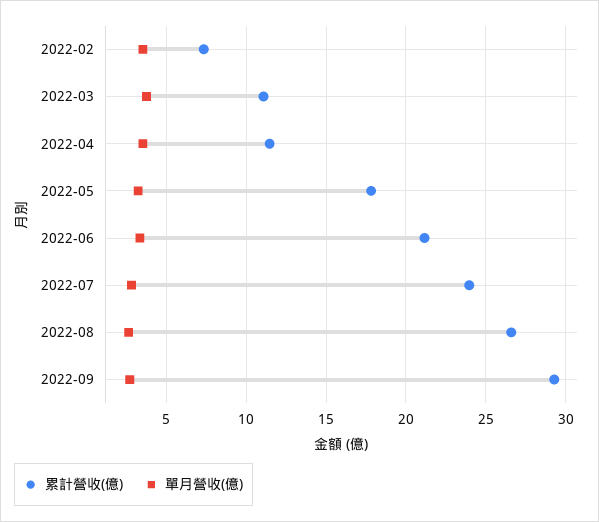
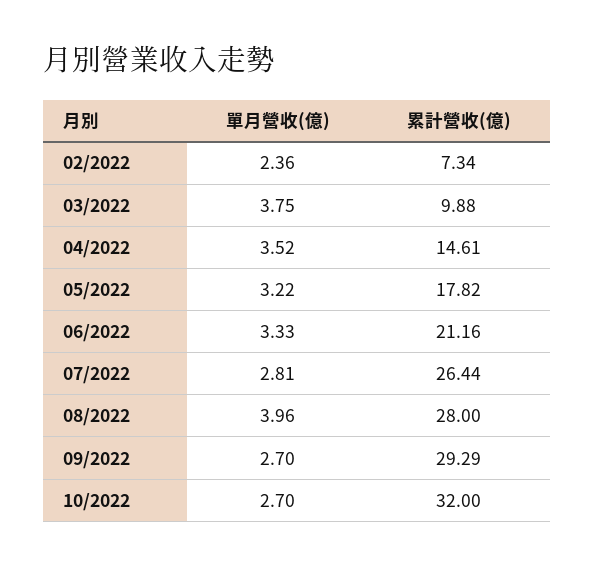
  {
    "累計營收(億)": {
      "2022-02": 7.34,
-     "2022-03": 11,
+     "2022-03": 9.88,
-     "2022-04": 11.5,
+     "2022-04": 14.61,
      "2022-05": 17.82,
      "2022-06": 21.16,
-     "2022-07": 24,
+     "2022-07": 26.44,
-     "2022-08": 26.5,
+     "2022-08": 28,
-     "2022-09": 29.29
+     "2022-09": 29.29,
+     "10/2022": 32
    },
    "單月營收(億)": {
-     "2022-02": 3.5,
+     "2022-02": 2.36,
      "2022-03": 3.75,
      "2022-04": 3.52,
      "2022-05": 3.22,
      "2022-06": 3.33,
      "2022-07": 2.81,
-     "2022-08": 2.5,
+     "2022-08": 3.96,
-     "2022-09": 2.7
+     "2022-09": 2.7,
+     "10/2022": 2.7
    }
  }

